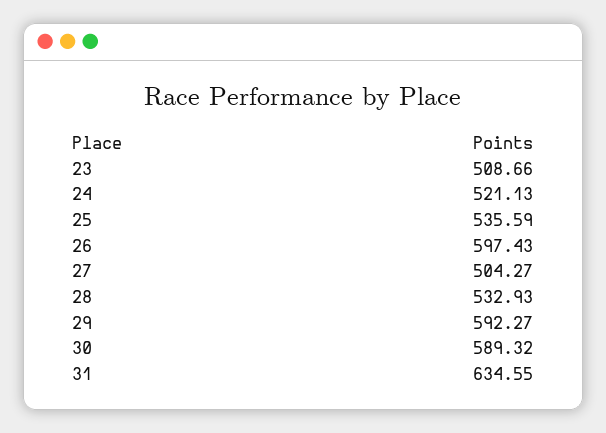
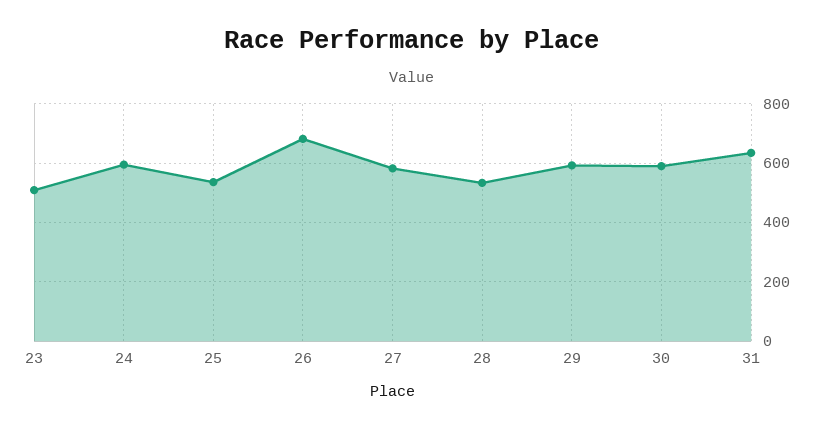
  {
    "23": 508.66,
-   "24": 521.13,
+   "24": 600,
    "25": 535.59,
-   "26": 597.43,
+   "26": 675,
-   "27": 504.27,
+   "27": 575,
    "28": 532.93,
    "29": 592.27,
    "30": 589.32,
    "31": 634.55
  }

